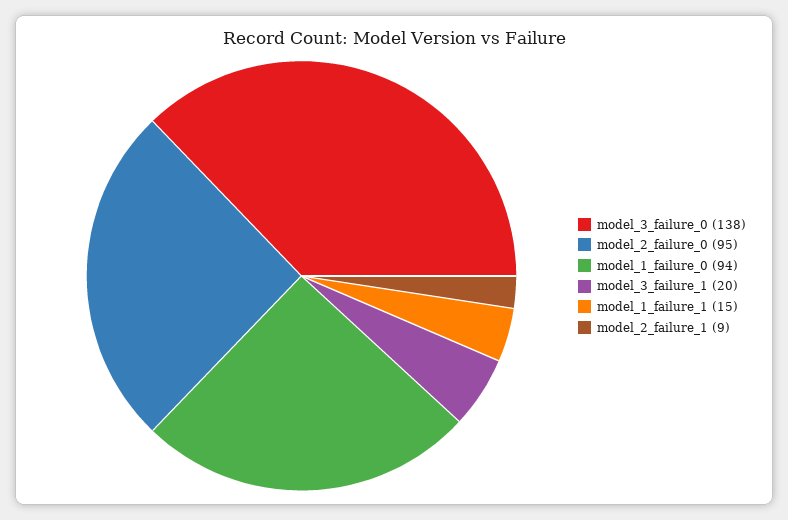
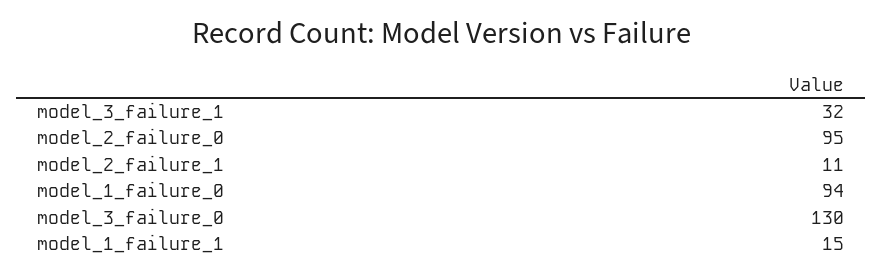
  {
-   "model_3_failure_0": 138,
+   "model_3_failure_0": 130,
    "model_2_failure_0": 95,
    "model_1_failure_0": 94,
-   "model_3_failure_1": 20,
+   "model_3_failure_1": 32,
    "model_1_failure_1": 15,
-   "model_2_failure_1": 9
+   "model_2_failure_1": 11
  }

